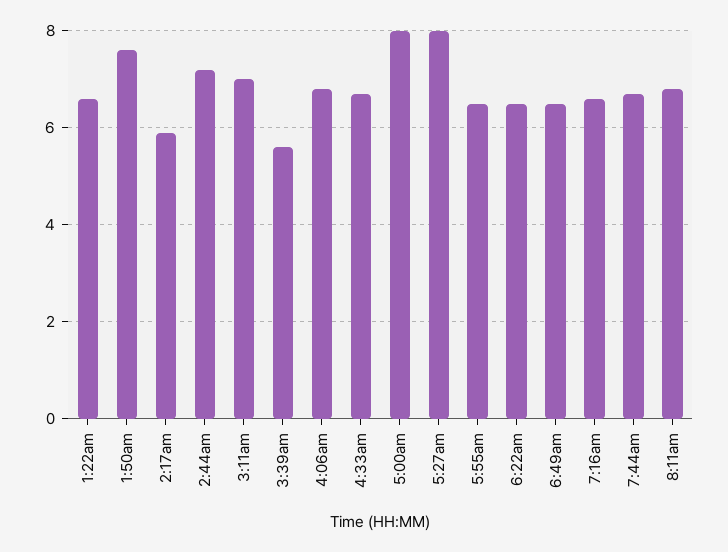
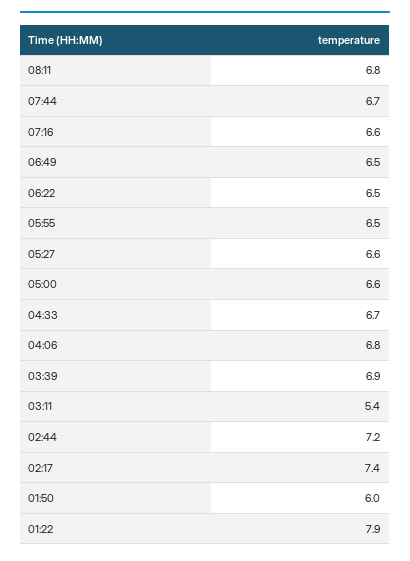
  {
-   "1:22am": 6.5,
+   "1:22am": 7.9,
-   "1:50am": 7.5,
+   "1:50am": 6,
-   "2:17am": 6,
+   "2:17am": 7.4,
    "2:44am": 7.2,
-   "3:11am": 7,
+   "3:11am": 5.4,
-   "3:39am": 5.5,
+   "3:39am": 6.9,
    "4:06am": 6.8,
    "4:33am": 6.7,
-   "5:00am": 8,
+   "5:00am": 6.6,
-   "5:27am": 8,
+   "5:27am": 6.6,
    "5:55am": 6.5,
    "6:22am": 6.5,
    "6:49am": 6.5,
    "7:16am": 6.6,
    "7:44am": 6.7,
    "8:11am": 6.8
  }

